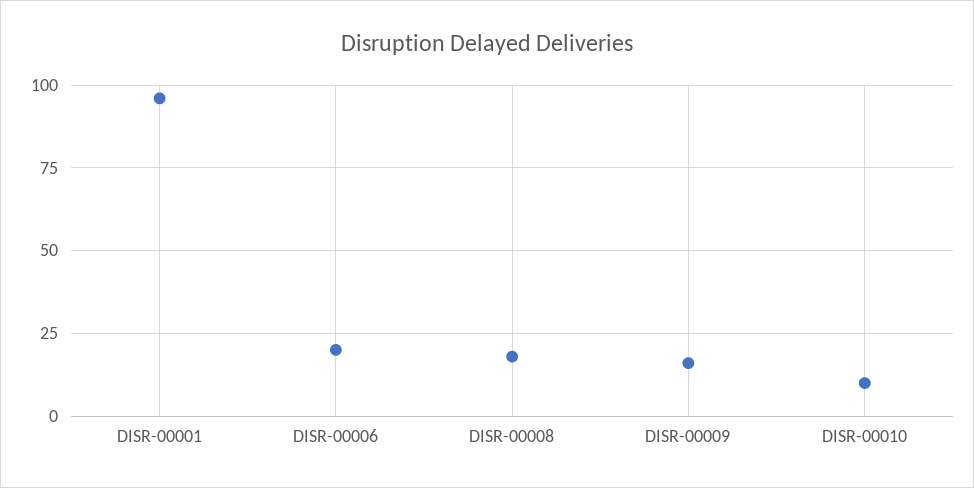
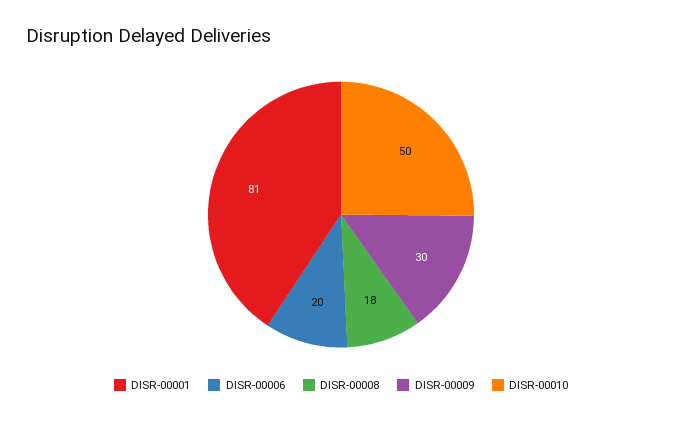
  {
-   "DISR-00001": 95,
+   "DISR-00001": 81,
    "DISR-00006": 20,
    "DISR-00008": 18,
-   "DISR-00009": 15,
+   "DISR-00009": 30,
-   "DISR-00010": 10
+   "DISR-00010": 50
  }

